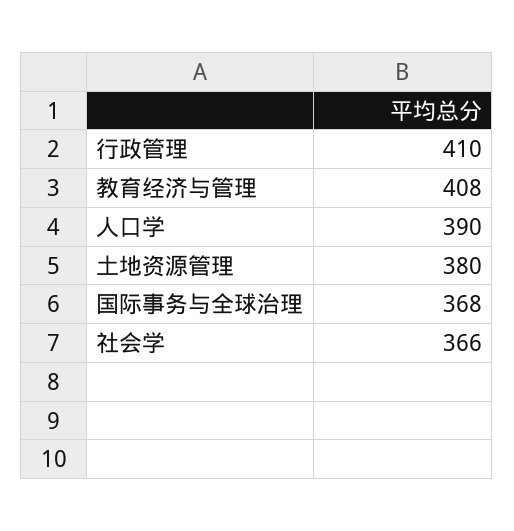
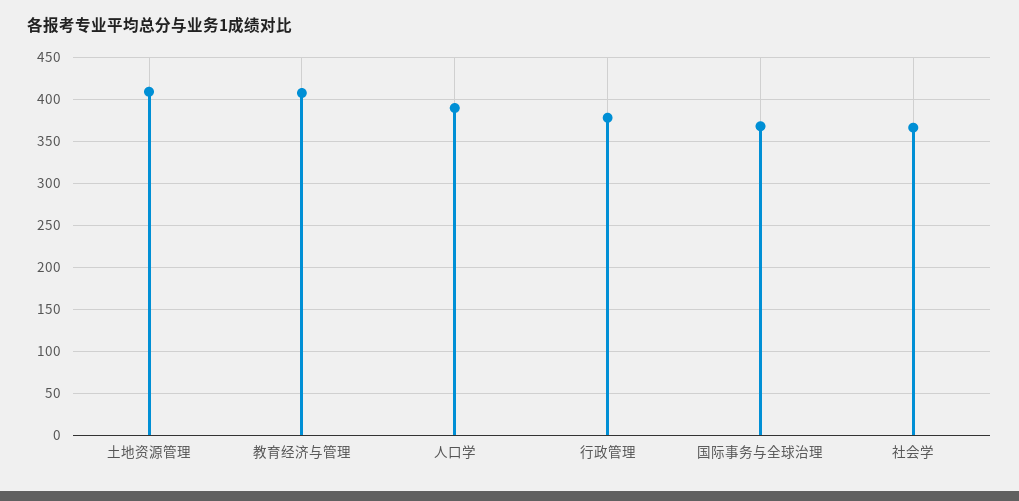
  {
-   "行政管理": 410,
+   "行政管理": 380,
    "教育经济与管理": 408,
    "人口学": 390,
-   "土地资源管理": 380,
+   "土地资源管理": 410,
    "国际事务与全球治理": 368,
    "社会学": 366
  }

